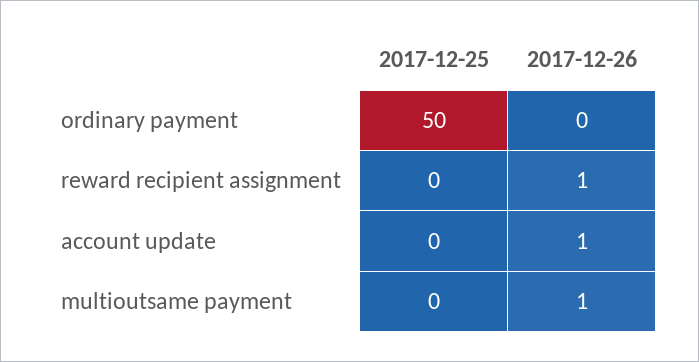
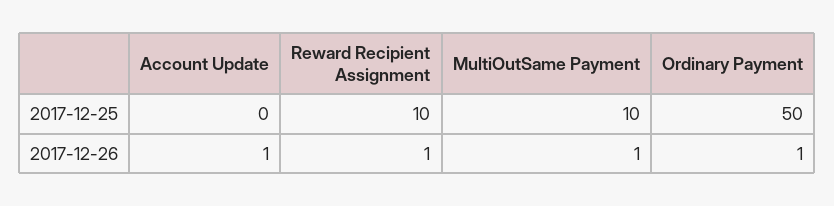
  {
    "2017-12-25": {
      "ordinary payment": 50,
-     "reward recipient assignment": 0,
+     "reward recipient assignment": 10,
      "account update": 0,
-     "multioutsame payment": 0
+     "multioutsame payment": 10
    },
    "2017-12-26": {
-     "ordinary payment": 0,
+     "ordinary payment": 1,
      "reward recipient assignment": 1,
      "account update": 1,
      "multioutsame payment": 1
    }
  }

